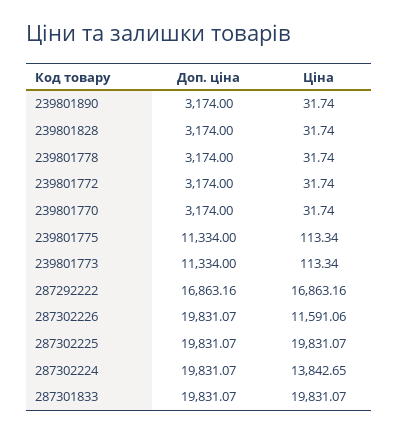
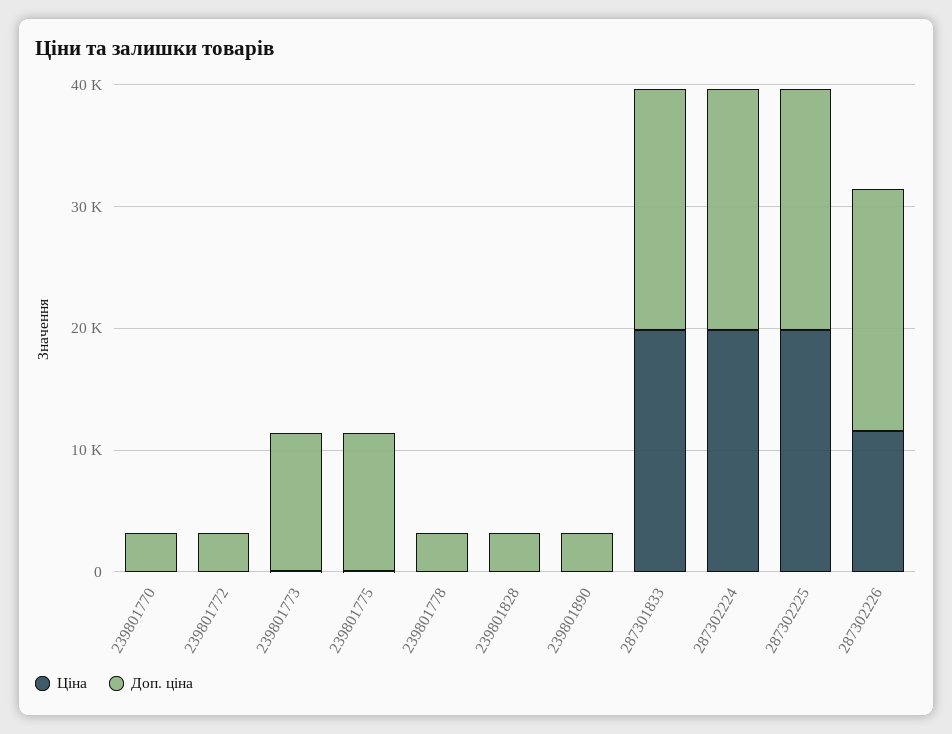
  {
    "Доп. ціна": {
      "239801890": 3174,
      "239801828": 3174,
      "239801778": 3174,
      "239801772": 3174,
      "239801770": 3174,
      "239801775": 11334,
      "239801773": 11334,
-     "287292222": 16863.16,
      "287302226": 19831.07,
      "287302225": 19831.07,
      "287302224": 19831.07,
      "287301833": 19831.07
    },
    "Ціна": {
      "239801890": 31.74,
      "239801828": 31.74,
      "239801778": 31.74,
      "239801772": 31.74,
      "239801770": 31.74,
      "239801775": 113.34,
      "239801773": 113.34,
-     "287292222": 16863.16,
      "287302226": 11591.06,
      "287302225": 19831.07,
-     "287302224": 13842.65,
+     "287302224": 20000,
      "287301833": 19831.07
    }
  }

